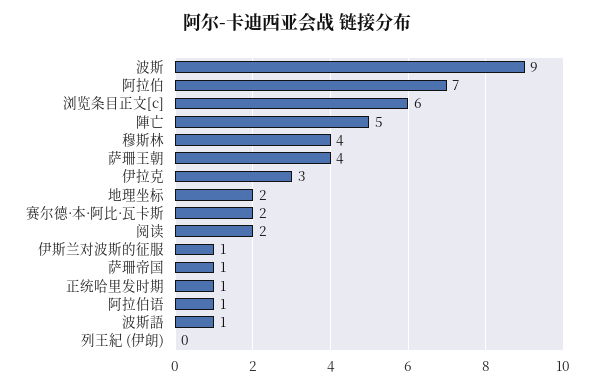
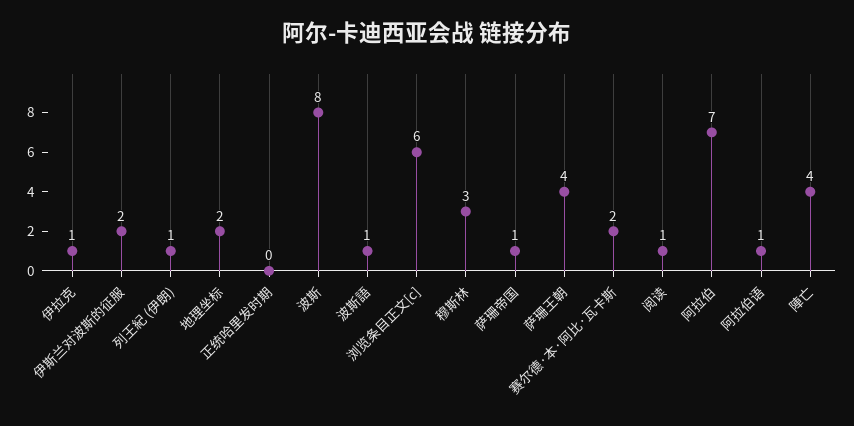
  {
-   "波斯": 9,
+   "波斯": 8,
    "阿拉伯": 7,
    "浏览条目正文[c]": 6,
-   "陣亡": 5,
+   "陣亡": 4,
-   "穆斯林": 4,
+   "穆斯林": 3,
    "萨珊王朝": 4,
-   "伊拉克": 3,
+   "伊拉克": 1,
    "地理坐标": 2,
    "赛尔德·本·阿比·瓦卡斯": 2,
-   "阅读": 2,
+   "阅读": 1,
-   "伊斯兰对波斯的征服": 1,
+   "伊斯兰对波斯的征服": 2,
    "萨珊帝国": 1,
-   "正统哈里发时期": 1,
+   "正统哈里发时期": 0,
    "阿拉伯语": 1,
    "波斯語": 1,
-   "列王紀 (伊朗)": 0
+   "列王紀 (伊朗)": 1
  }

